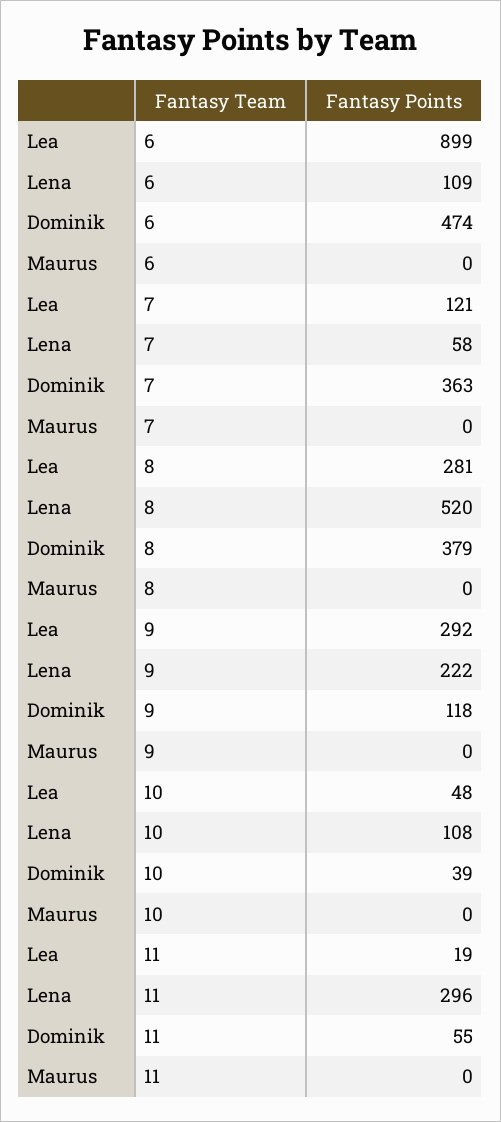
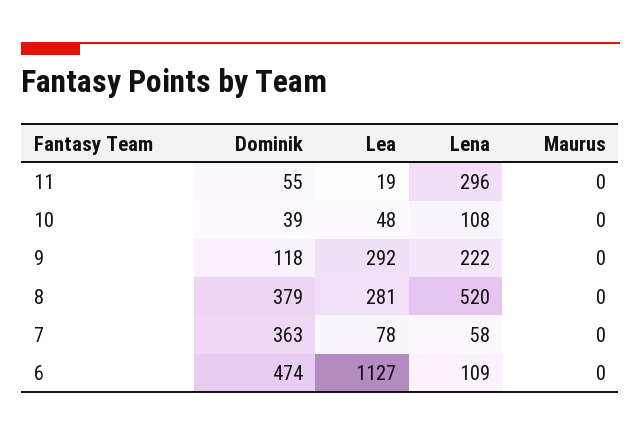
  {
    "Lea": {
-     "6": 899,
+     "6": 1127,
-     "7": 121,
+     "7": 78,
      "8": 281,
      "9": 292,
      "10": 48,
      "11": 19
    },
    "Lena": {
      "6": 109,
      "7": 58,
      "8": 520,
      "9": 222,
      "10": 108,
      "11": 296
    },
    "Dominik": {
      "6": 474,
      "7": 363,
      "8": 379,
      "9": 118,
      "10": 39,
      "11": 55
    },
    "Maurus": {
      "6": 0,
      "7": 0,
      "8": 0,
      "9": 0,
      "10": 0,
      "11": 0
    }
  }

